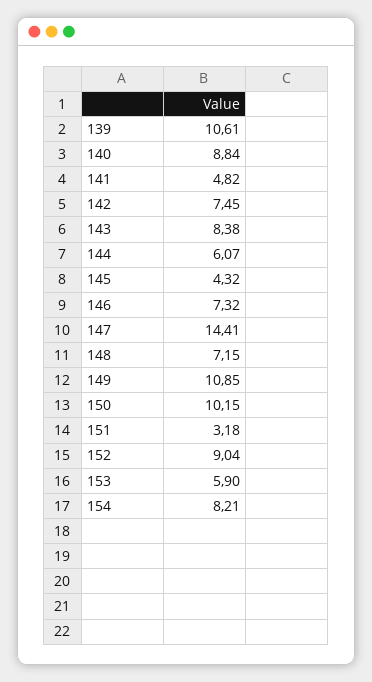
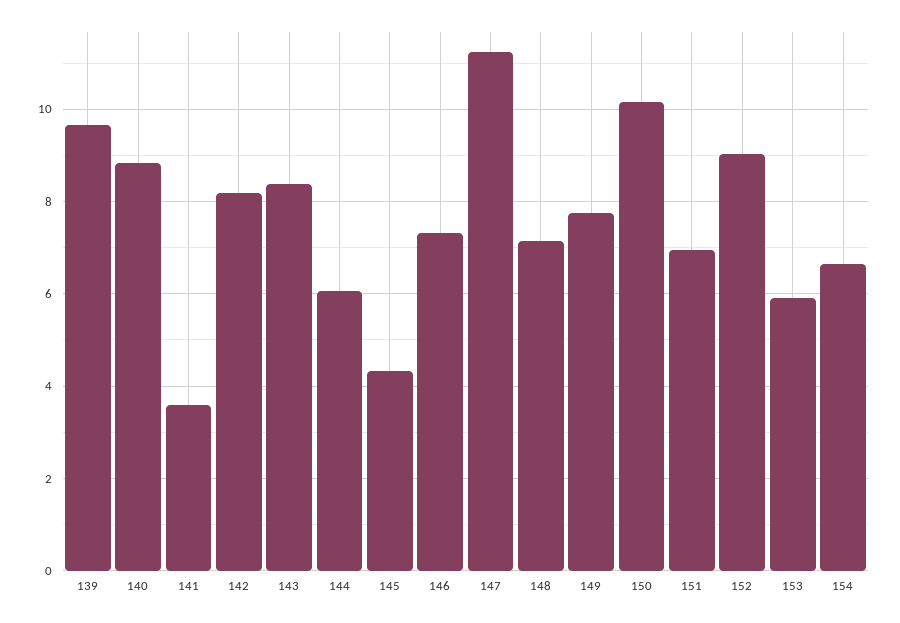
  {
-   "139": 10.61,
+   "139": 9.6,
    "140": 8.84,
-   "141": 4.82,
+   "141": 3.6,
-   "142": 7.45,
+   "142": 8.2,
    "143": 8.38,
    "144": 6.07,
    "145": 4.32,
    "146": 7.32,
-   "147": 14.41,
+   "147": 11.2,
    "148": 7.15,
-   "149": 10.85,
+   "149": 7.8,
    "150": 10.15,
-   "151": 3.18,
+   "151": 7,
    "152": 9.04,
    "153": 5.9,
-   "154": 8.21
+   "154": 6.6
  }

